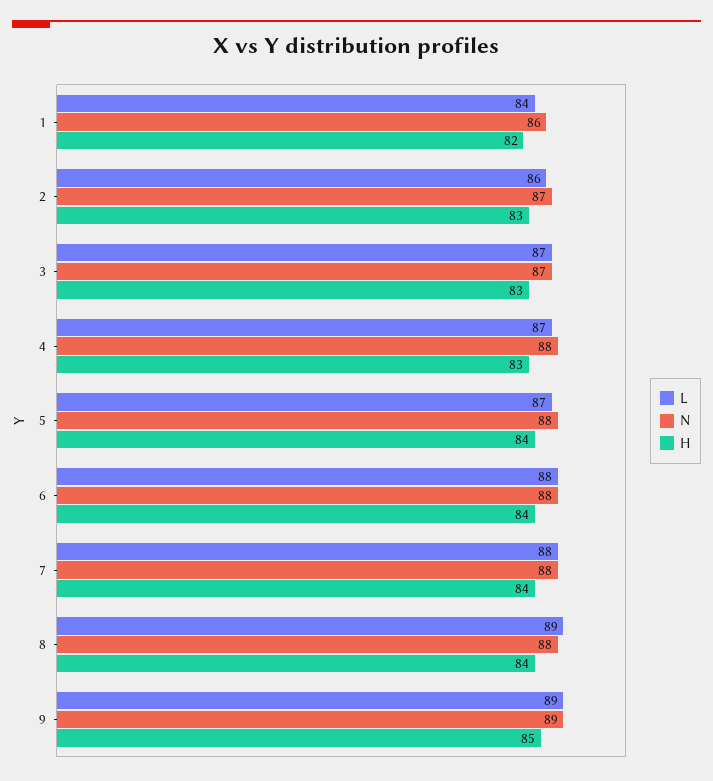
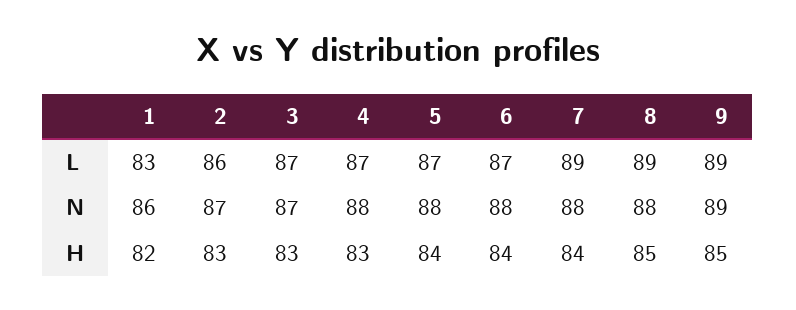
  {
    "L": {
-     "1": 84,
+     "1": 83,
      "2": 86,
      "3": 87,
      "4": 87,
      "5": 87,
-     "6": 88,
+     "6": 87,
-     "7": 88,
+     "7": 89,
      "8": 89,
      "9": 89
    },
    "N": {
      "1": 86,
      "2": 87,
      "3": 87,
      "4": 88,
      "5": 88,
      "6": 88,
      "7": 88,
      "8": 88,
      "9": 89
    },
    "H": {
      "1": 82,
      "2": 83,
      "3": 83,
      "4": 83,
      "5": 84,
      "6": 84,
      "7": 84,
-     "8": 84,
+     "8": 85,
      "9": 85
    }
  }

